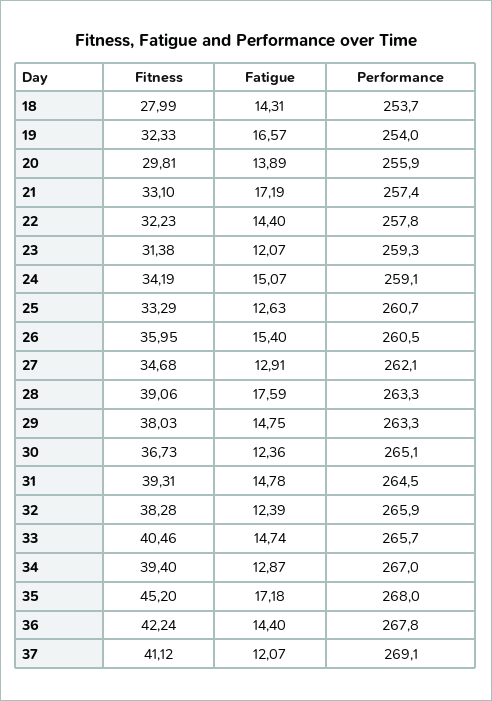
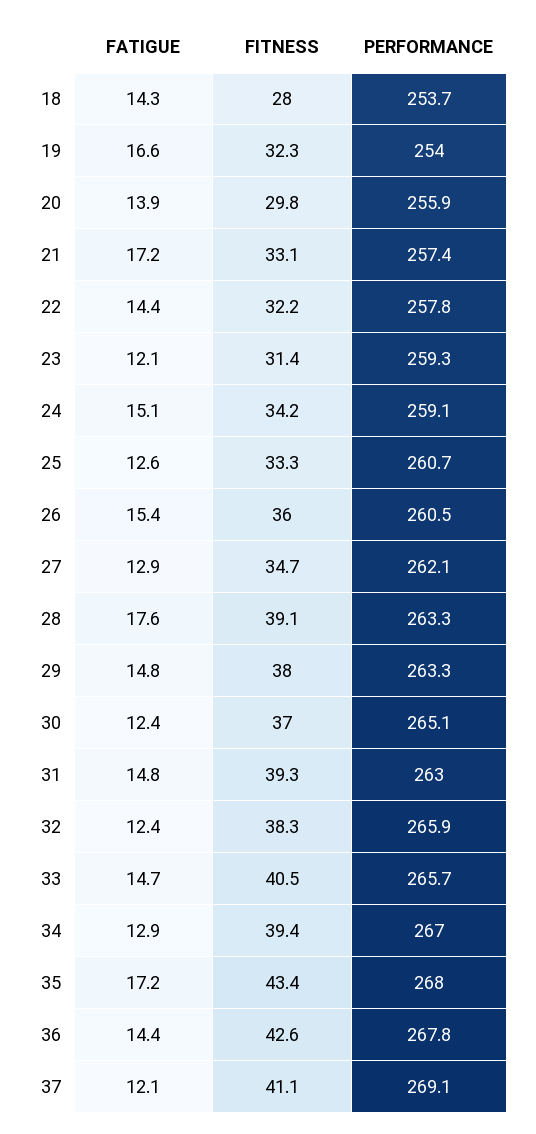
  {
    "Fitness": {
      "18": 27.99,
      "19": 32.33,
      "20": 29.81,
      "21": 33.1,
      "22": 32.23,
      "23": 31.38,
      "24": 34.19,
      "25": 33.29,
      "26": 35.95,
      "27": 34.68,
      "28": 39.06,
      "29": 38.03,
-     "30": 36.73,
+     "30": 37,
      "31": 39.31,
      "32": 38.28,
      "33": 40.46,
      "34": 39.4,
-     "35": 45.2,
+     "35": 43.4,
-     "36": 42.24,
+     "36": 42.6,
      "37": 41.12
    },
    "Fatigue": {
      "18": 14.31,
      "19": 16.57,
      "20": 13.89,
      "21": 17.19,
      "22": 14.4,
      "23": 12.07,
      "24": 15.07,
      "25": 12.63,
      "26": 15.4,
      "27": 12.91,
      "28": 17.59,
      "29": 14.75,
      "30": 12.36,
      "31": 14.78,
      "32": 12.39,
      "33": 14.74,
      "34": 12.87,
      "35": 17.18,
      "36": 14.4,
      "37": 12.07
    },
    "Performance": {
      "18": 253.7,
      "19": 254,
      "20": 255.9,
      "21": 257.4,
      "22": 257.8,
      "23": 259.3,
      "24": 259.1,
      "25": 260.7,
      "26": 260.5,
      "27": 262.1,
      "28": 263.3,
      "29": 263.3,
      "30": 265.1,
-     "31": 264.5,
+     "31": 263,
      "32": 265.9,
      "33": 265.7,
      "34": 267,
      "35": 268,
      "36": 267.8,
      "37": 269.1
    }
  }

